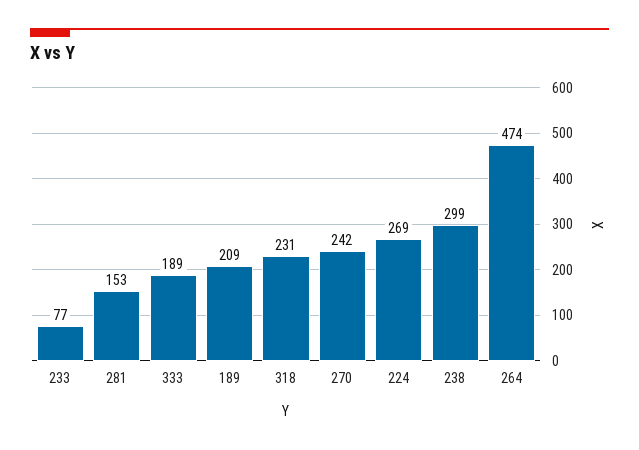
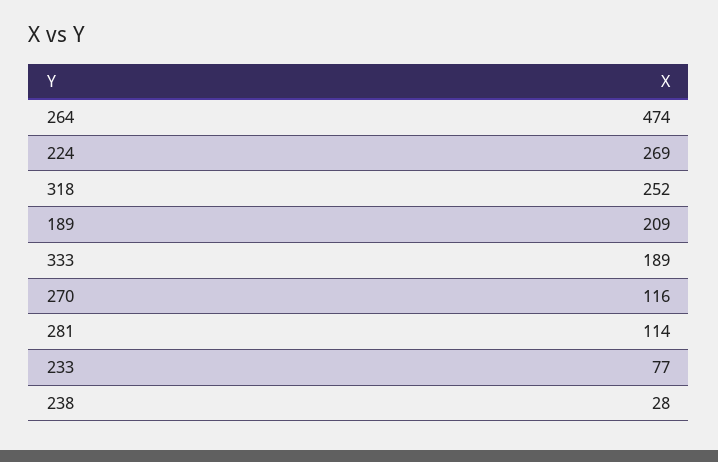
  {
    "233": 77,
-   "281": 153,
+   "281": 114,
    "333": 189,
    "189": 209,
-   "318": 231,
+   "318": 252,
-   "270": 242,
+   "270": 116,
    "224": 269,
-   "238": 299,
+   "238": 28,
    "264": 474
  }

